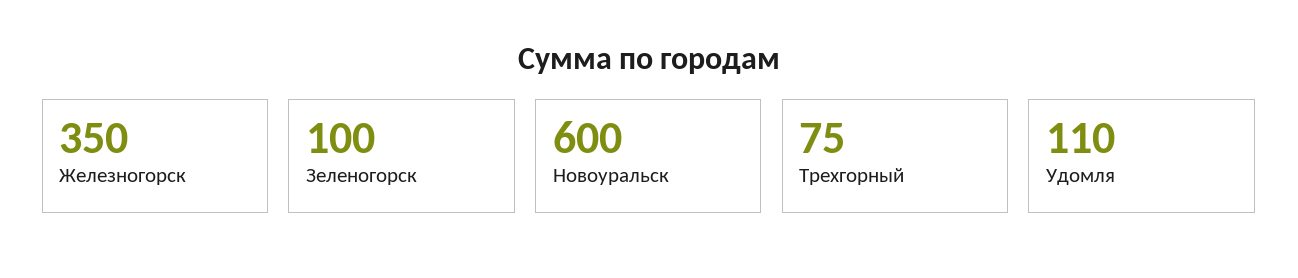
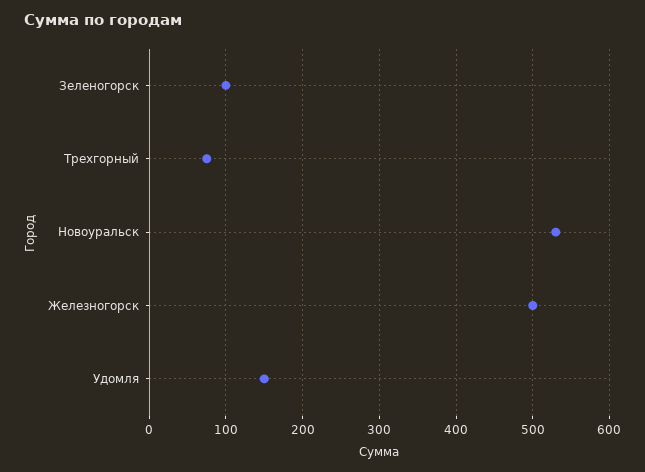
  {
-   "Железногорск": 350,
+   "Железногорск": 500,
    "Зеленогорск": 100,
-   "Новоуральск": 600,
+   "Новоуральск": 530,
    "Трехгорный": 75,
-   "Удомля": 110
+   "Удомля": 150
  }

